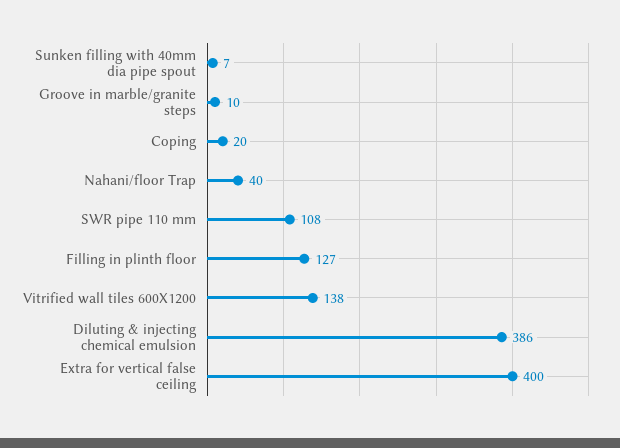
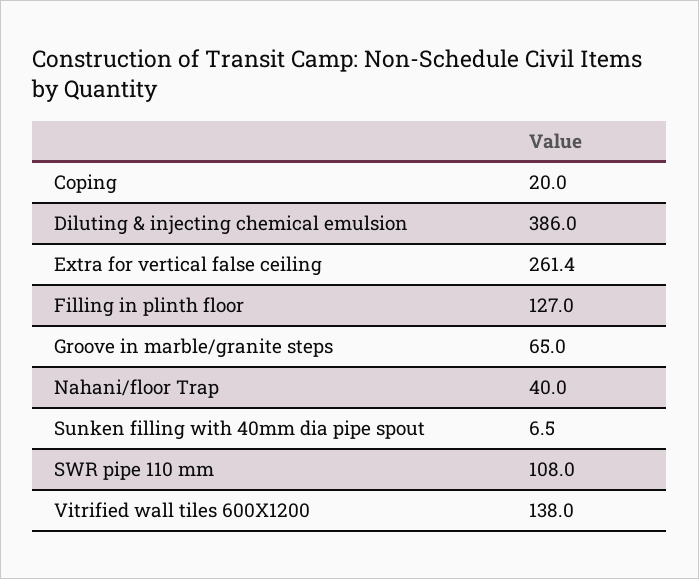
  {
    "Sunken filling with 40mm dia pipe spout": 6.5,
-   "Groove in marble/granite steps": 10,
+   "Groove in marble/granite steps": 65,
    "Coping": 20,
    "Nahani/floor Trap": 40,
    "SWR pipe 110 mm": 108,
    "Filling in plinth floor": 127,
    "Vitrified wall tiles 600X1200": 138,
    "Diluting & injecting chemical emulsion": 386,
-   "Extra for vertical false ceiling": 400
+   "Extra for vertical false ceiling": 261.4
  }

